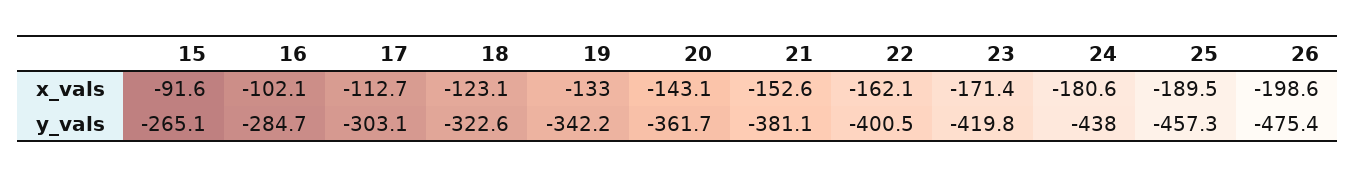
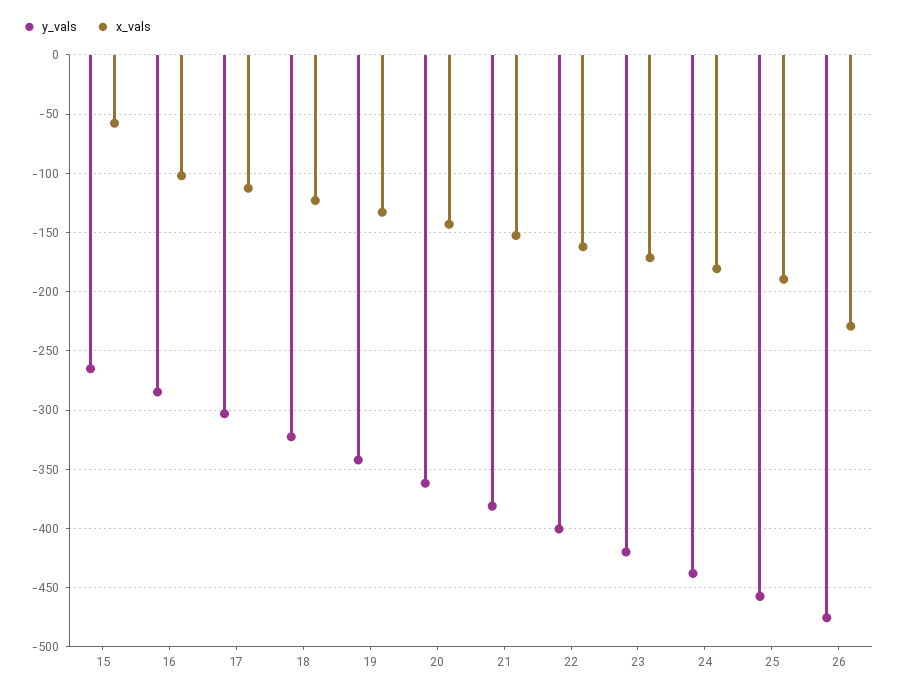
  {
    "x_vals": {
-     "15": -91.6,
+     "15": -60,
      "16": -102.1,
      "17": -112.7,
      "18": -123.1,
      "19": -133,
      "20": -143.1,
      "21": -152.6,
      "22": -162.1,
      "23": -171.4,
      "24": -180.6,
      "25": -189.5,
-     "26": -198.6
+     "26": -230
    },
    "y_vals": {
      "15": -265.1,
      "16": -284.7,
      "17": -303.1,
      "18": -322.6,
      "19": -342.2,
      "20": -361.7,
      "21": -381.1,
      "22": -400.5,
      "23": -419.8,
      "24": -438,
      "25": -457.3,
      "26": -475.4
    }
  }

